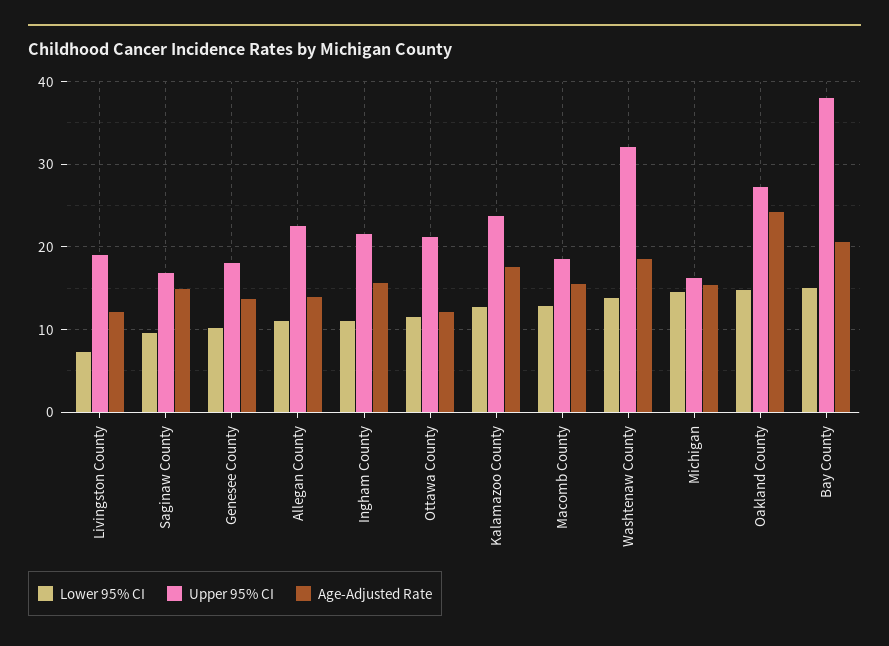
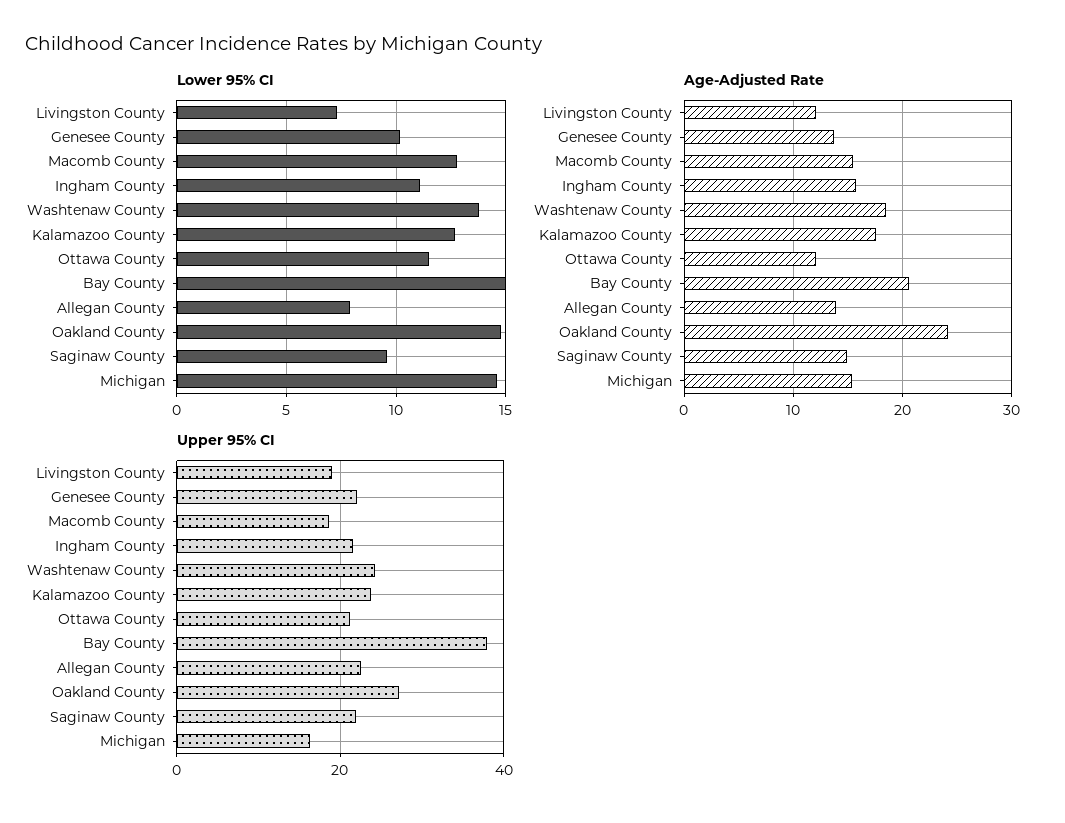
  {
    "Lower 95% CI": {
      "Livingston County": 7.5,
      "Saginaw County": 9.5,
      "Genesee County": 10,
-     "Allegan County": 11,
+     "Allegan County": 8,
      "Ingham County": 11,
      "Ottawa County": 11.5,
      "Kalamazoo County": 12.5,
      "Macomb County": 13,
      "Washtenaw County": 14,
      "Michigan": 14.5,
      "Oakland County": 15,
      "Bay County": 15
    },
    "Upper 95% CI": {
      "Livingston County": 19,
-     "Saginaw County": 17,
+     "Saginaw County": 22,
-     "Genesee County": 18,
+     "Genesee County": 22,
      "Allegan County": 23,
      "Ingham County": 22,
      "Ottawa County": 21,
      "Kalamazoo County": 24,
      "Macomb County": 19,
-     "Washtenaw County": 32,
+     "Washtenaw County": 24,
      "Michigan": 16,
      "Oakland County": 27,
      "Bay County": 38
    },
    "Age-Adjusted Rate": {
      "Livingston County": 12,
      "Saginaw County": 15,
      "Genesee County": 14,
      "Allegan County": 14,
      "Ingham County": 16,
      "Ottawa County": 12,
      "Kalamazoo County": 18,
      "Macomb County": 16,
      "Washtenaw County": 19,
      "Michigan": 15,
      "Oakland County": 24,
      "Bay County": 21
    }
  }

